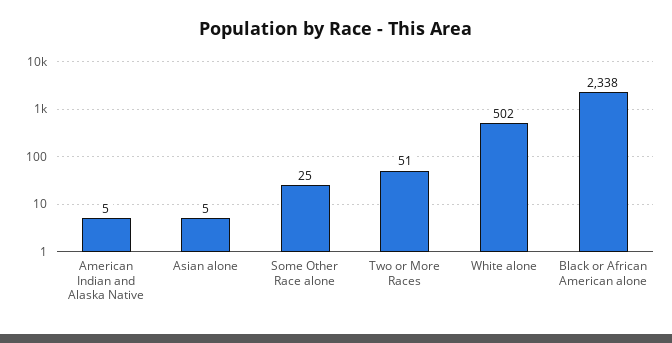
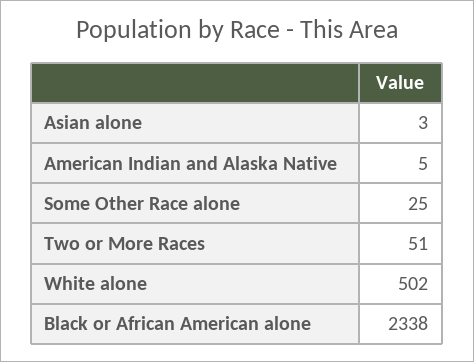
  {
    "American Indian and Alaska Native": 5,
-   "Asian alone": 5,
+   "Asian alone": 3,
    "Some Other Race alone": 25,
    "Two or More Races": 51,
    "White alone": 502,
    "Black or African American alone": 2338
  }

